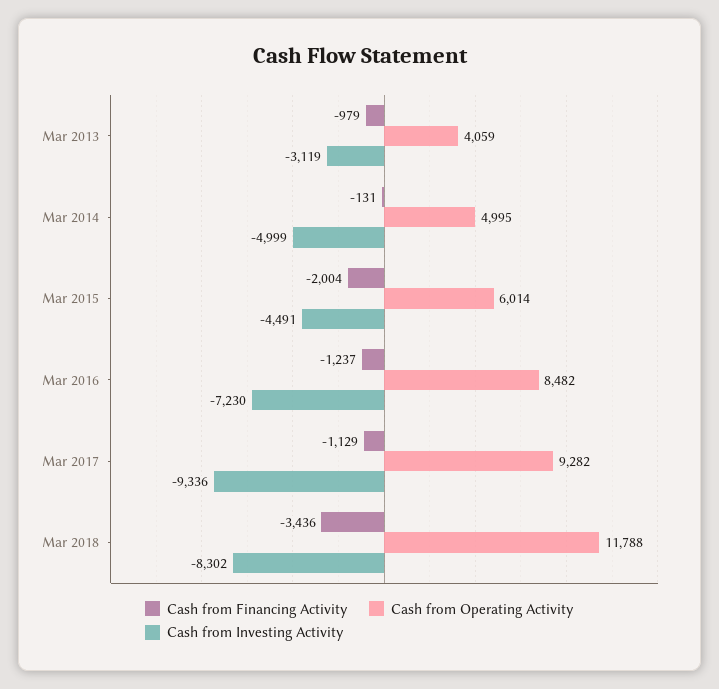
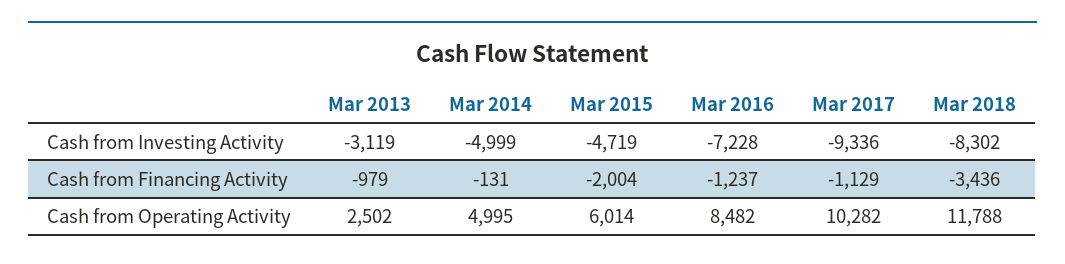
  {
    "Cash from Financing Activity": {
      "Mar 2013": -979,
      "Mar 2014": -131,
      "Mar 2015": -2004,
      "Mar 2016": -1237,
      "Mar 2017": -1129,
      "Mar 2018": -3436
    },
    "Cash from Operating Activity": {
-     "Mar 2013": 4059,
+     "Mar 2013": 2502,
      "Mar 2014": 4995,
      "Mar 2015": 6014,
      "Mar 2016": 8482,
-     "Mar 2017": 9282,
+     "Mar 2017": 10282,
      "Mar 2018": 11788
    },
    "Cash from Investing Activity": {
      "Mar 2013": -3119,
      "Mar 2014": -4999,
-     "Mar 2015": -4491,
+     "Mar 2015": -4719,
-     "Mar 2016": -7230,
+     "Mar 2016": -7228,
      "Mar 2017": -9336,
      "Mar 2018": -8302
    }
  }

